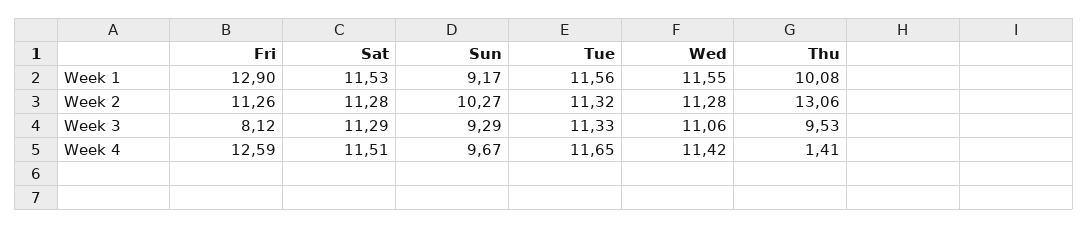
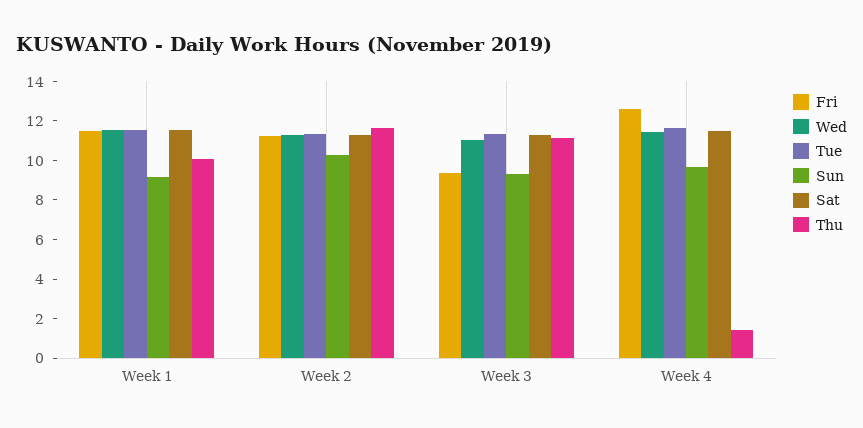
  {
    "Fri": {
-     "Week 1": 12.9,
+     "Week 1": 11.5,
      "Week 2": 11.26,
-     "Week 3": 8.12,
+     "Week 3": 9.5,
      "Week 4": 12.59
    },
    "Sat": {
      "Week 1": 11.53,
      "Week 2": 11.28,
      "Week 3": 11.29,
      "Week 4": 11.51
    },
    "Sun": {
      "Week 1": 9.17,
      "Week 2": 10.27,
      "Week 3": 9.29,
      "Week 4": 9.67
    },
    "Tue": {
      "Week 1": 11.56,
      "Week 2": 11.32,
      "Week 3": 11.33,
      "Week 4": 11.65
    },
    "Wed": {
      "Week 1": 11.55,
      "Week 2": 11.28,
      "Week 3": 11.06,
      "Week 4": 11.42
    },
    "Thu": {
      "Week 1": 10.08,
-     "Week 2": 13.06,
+     "Week 2": 11.5,
-     "Week 3": 9.53,
+     "Week 3": 11,
      "Week 4": 1.41
    }
  }

